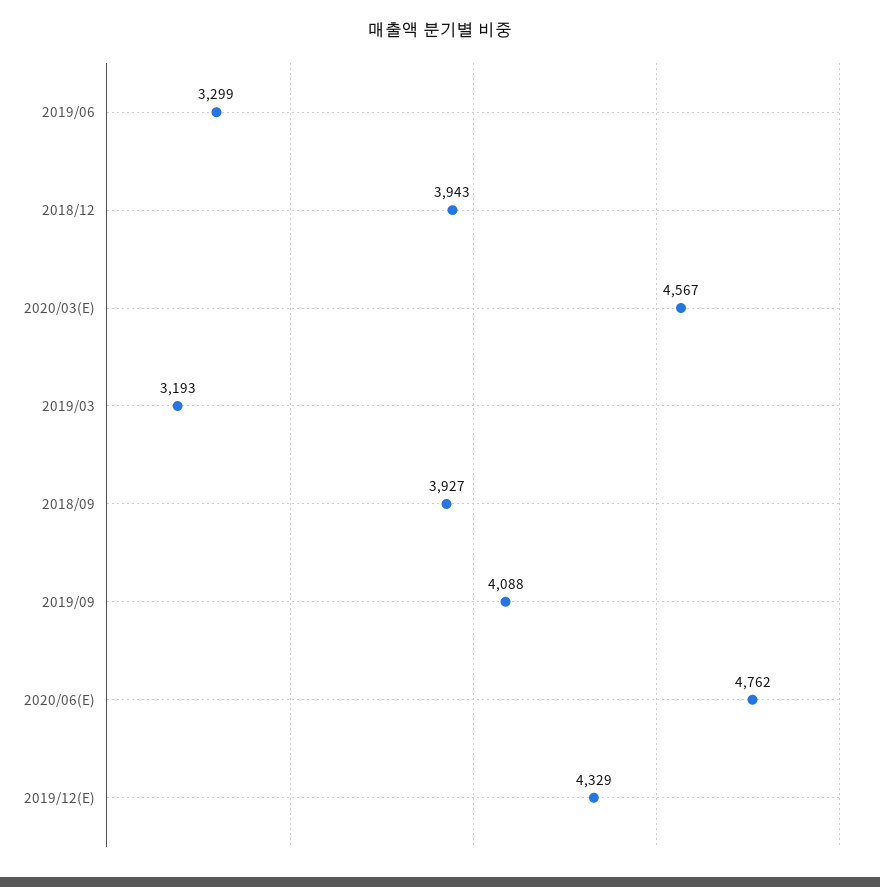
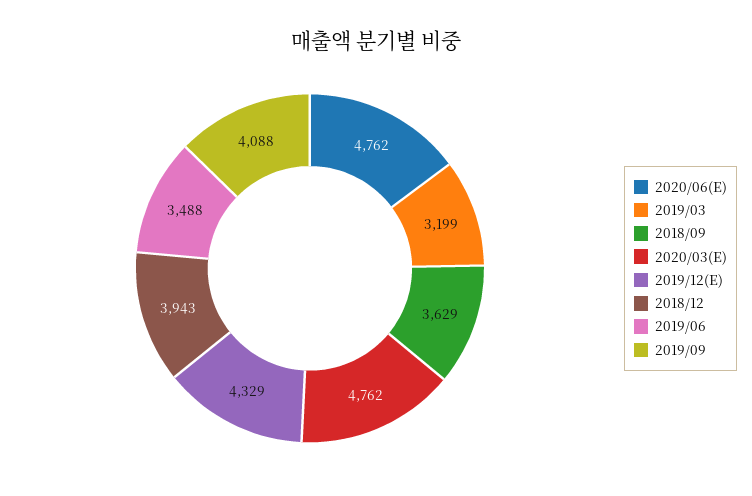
  {
-   "2019/06": 3299,
+   "2019/06": 3488,
    "2018/12": 3943,
-   "2020/03(E)": 4567,
+   "2020/03(E)": 4762,
-   "2019/03": 3193,
+   "2019/03": 3199,
-   "2018/09": 3927,
+   "2018/09": 3629,
    "2019/09": 4088,
    "2020/06(E)": 4762,
    "2019/12(E)": 4329
  }

